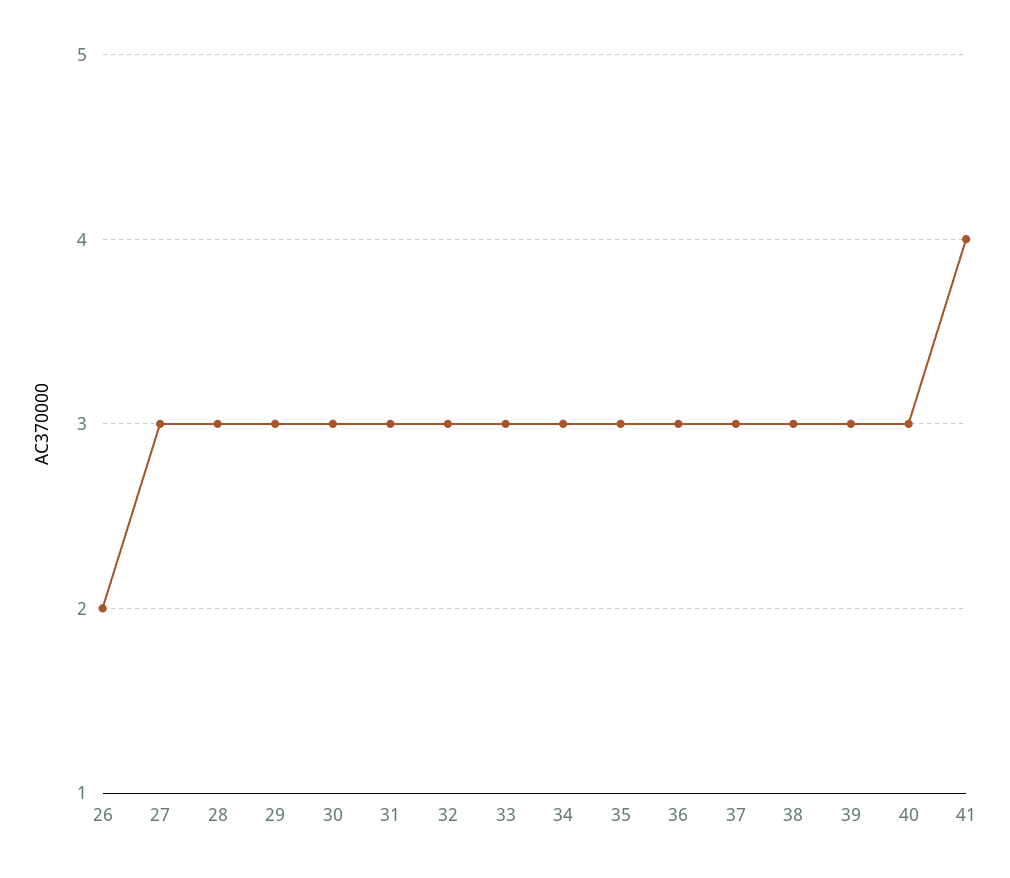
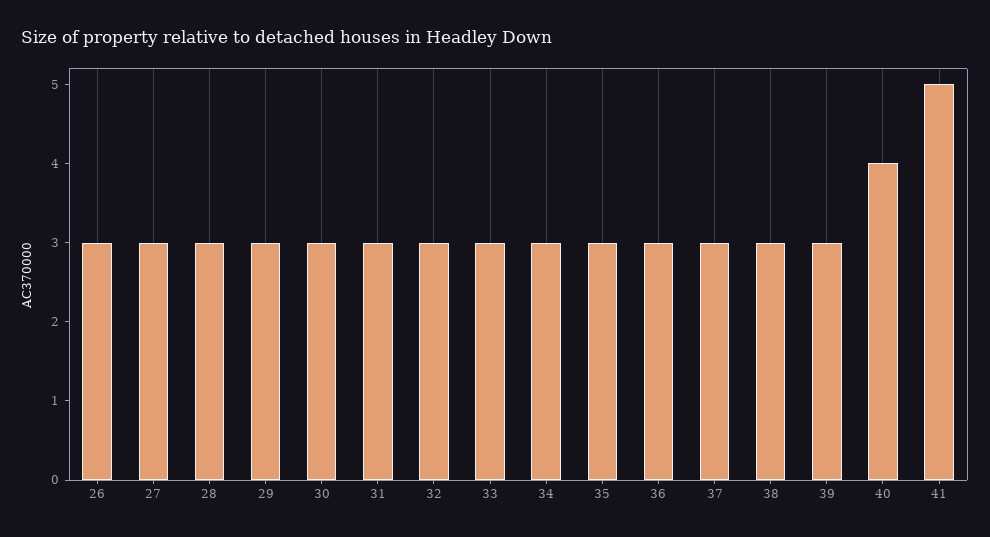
  {
-   "26": 2,
+   "26": 3,
    "27": 3,
    "28": 3,
    "29": 3,
    "30": 3,
    "31": 3,
    "32": 3,
    "33": 3,
    "34": 3,
    "35": 3,
    "36": 3,
    "37": 3,
    "38": 3,
    "39": 3,
-   "40": 3,
+   "40": 4,
-   "41": 4
+   "41": 5
  }

